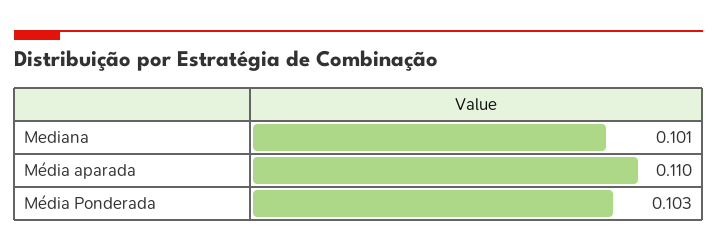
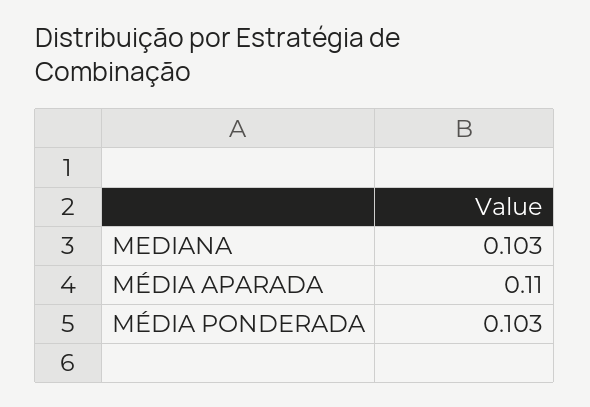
  {
-   "Mediana": 0.101,
+   "Mediana": 0.103,
    "Média aparada": 0.11,
    "Média Ponderada": 0.103
  }

